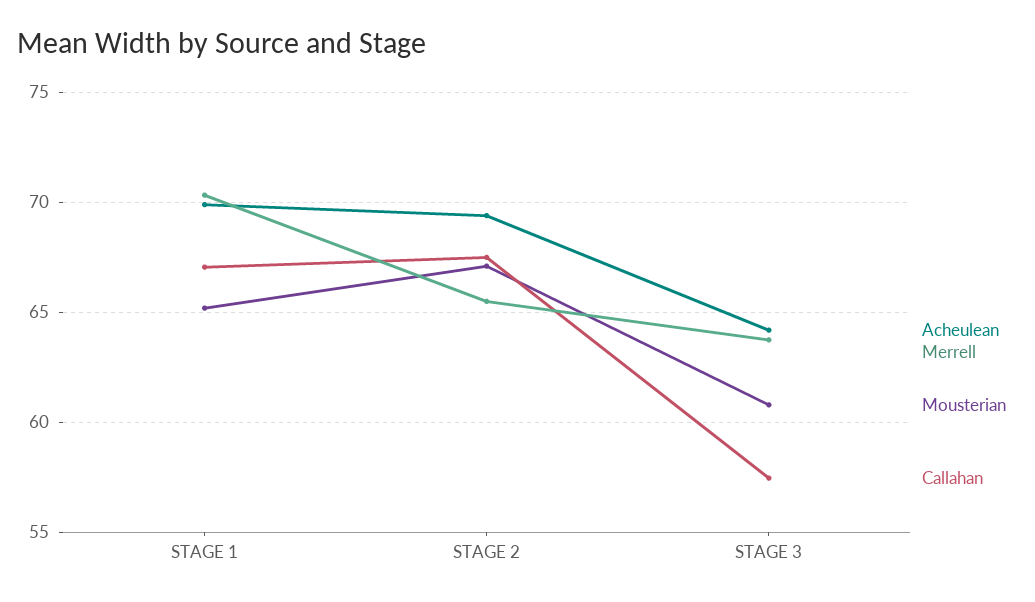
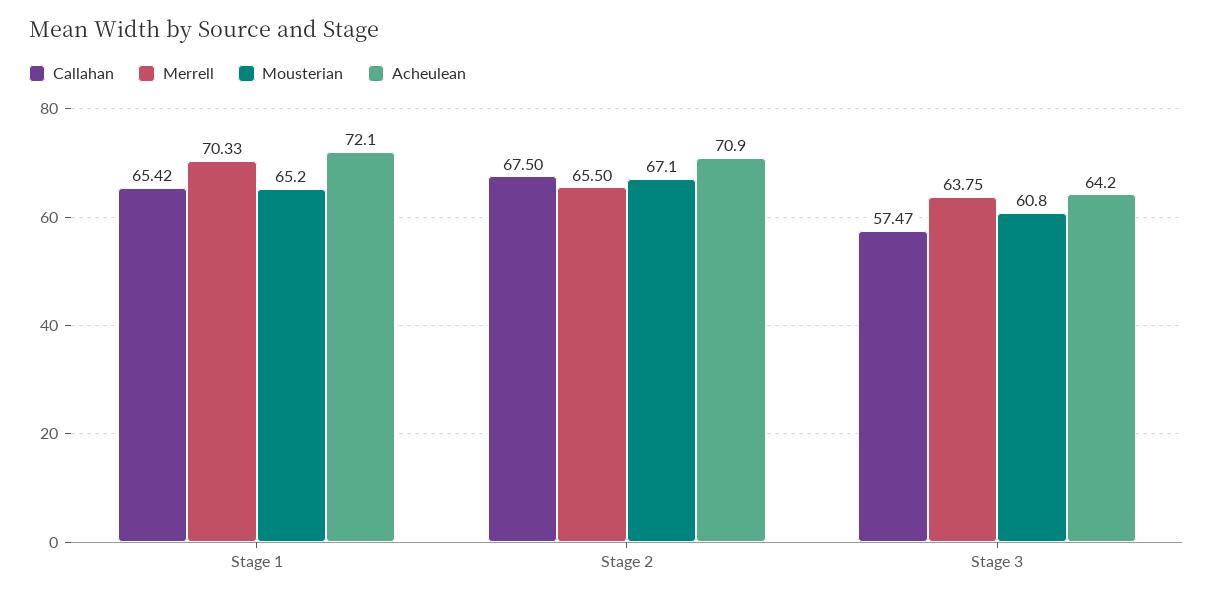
  {
    "Acheulean": {
-     "STAGE 1": 70,
+     "STAGE 1": 72.1,
-     "STAGE 2": 69.5,
+     "STAGE 2": 70.9,
      "STAGE 3": 64.2
    },
    "Merrell": {
      "STAGE 1": 70.33,
      "STAGE 2": 65.5,
      "STAGE 3": 63.75
    },
    "Mousterian": {
      "STAGE 1": 65.2,
      "STAGE 2": 67.1,
      "STAGE 3": 60.8
    },
    "Callahan": {
-     "STAGE 1": 67,
+     "STAGE 1": 65.42,
      "STAGE 2": 67.5,
      "STAGE 3": 57.47
    }
  }

